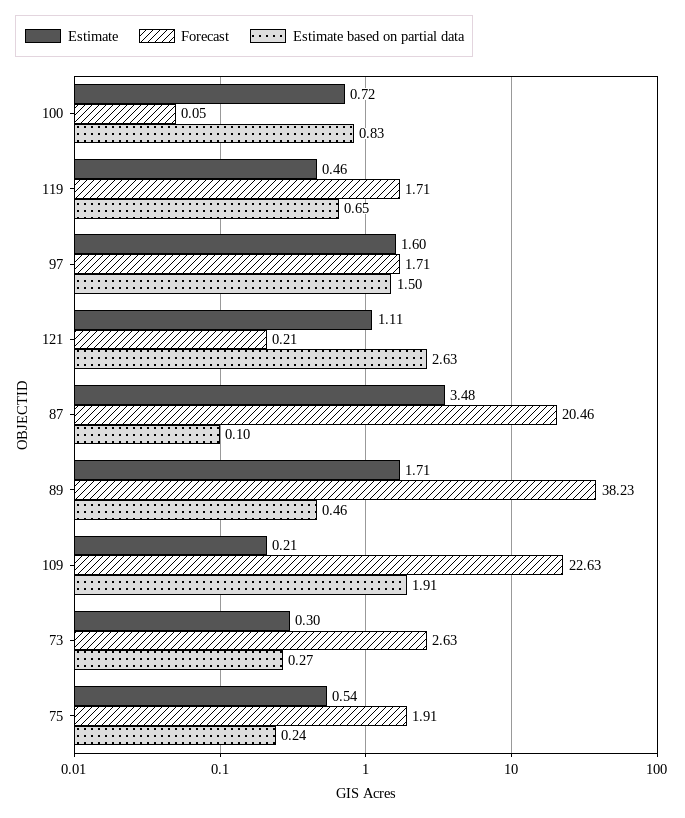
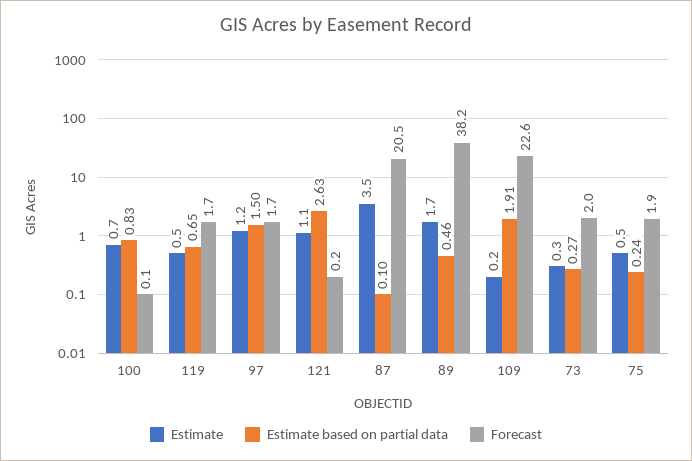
  {
    "Estimate": {
      "100": 0.72,
      "119": 0.46,
-     "97": 1.6,
+     "97": 1.2,
      "121": 1.11,
      "87": 3.48,
      "89": 1.71,
      "109": 0.21,
      "73": 0.3,
      "75": 0.54
    },
    "Forecast": {
      "100": 0.05,
      "119": 1.71,
      "97": 1.71,
      "121": 0.21,
      "87": 20.46,
      "89": 38.23,
      "109": 22.63,
-     "73": 2.63,
+     "73": 2,
      "75": 1.91
    },
    "Estimate based on partial data": {
      "100": 0.83,
      "119": 0.65,
      "97": 1.5,
      "121": 2.63,
      "87": 0.1,
      "89": 0.46,
      "109": 1.91,
      "73": 0.27,
      "75": 0.24
    }
  }

